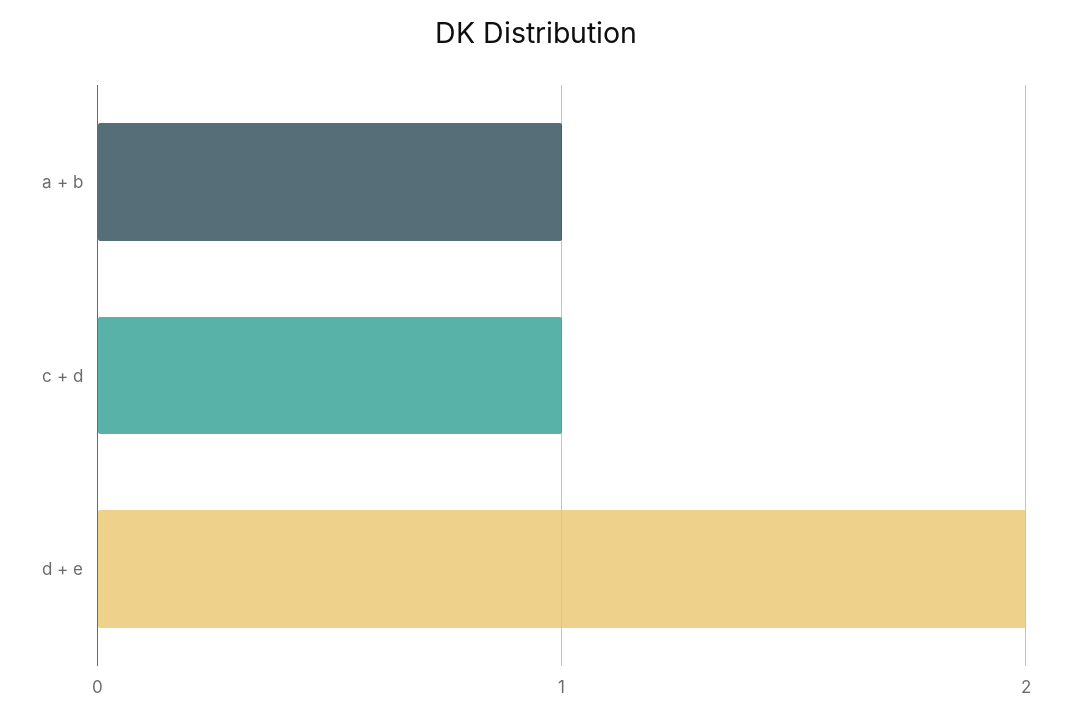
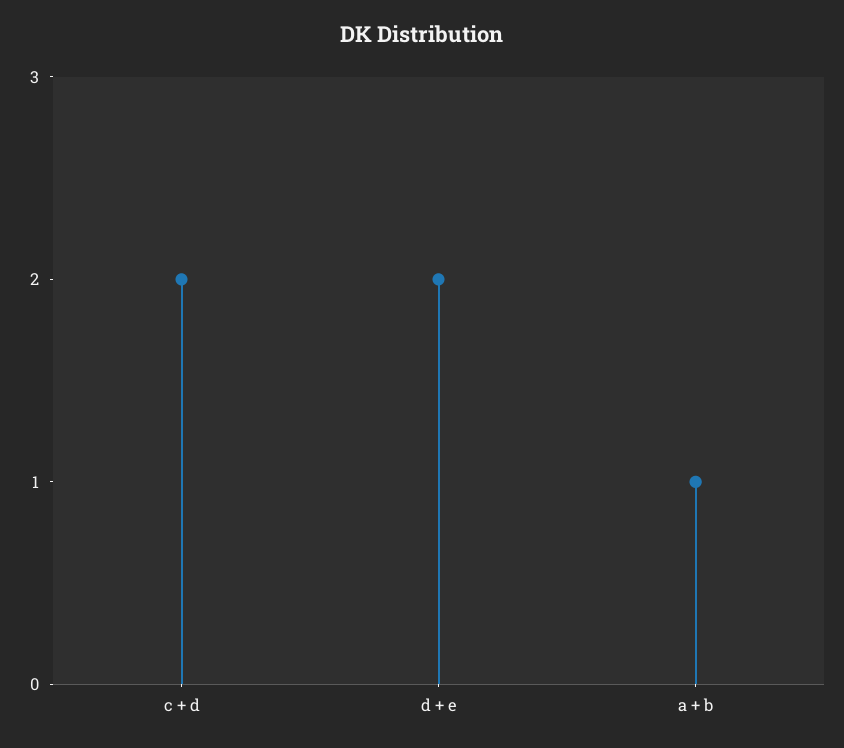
  {
    "a + b": 1,
-   "c + d": 1,
+   "c + d": 2,
    "d + e": 2
  }

